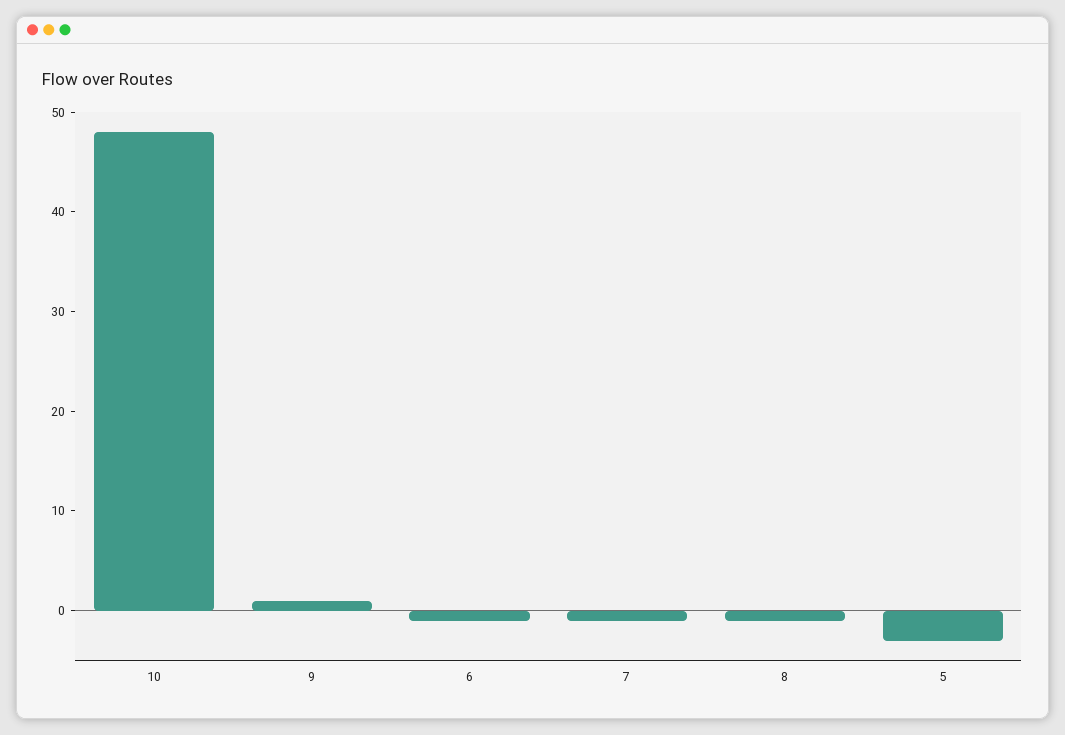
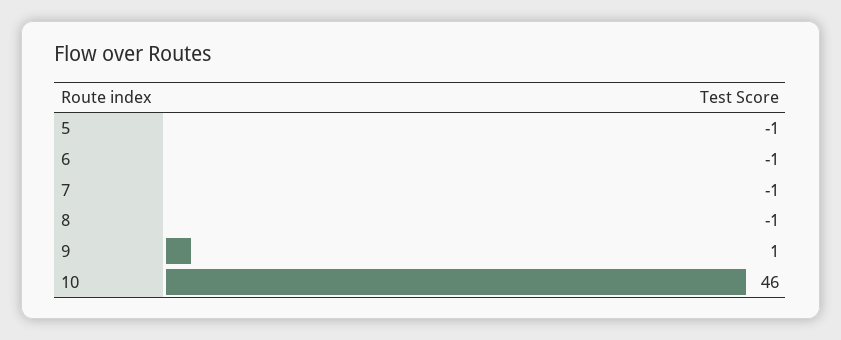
  {
-   "10": 48,
+   "10": 46,
    "9": 1,
    "6": -1,
    "7": -1,
    "8": -1,
-   "5": -3
+   "5": -1
  }

